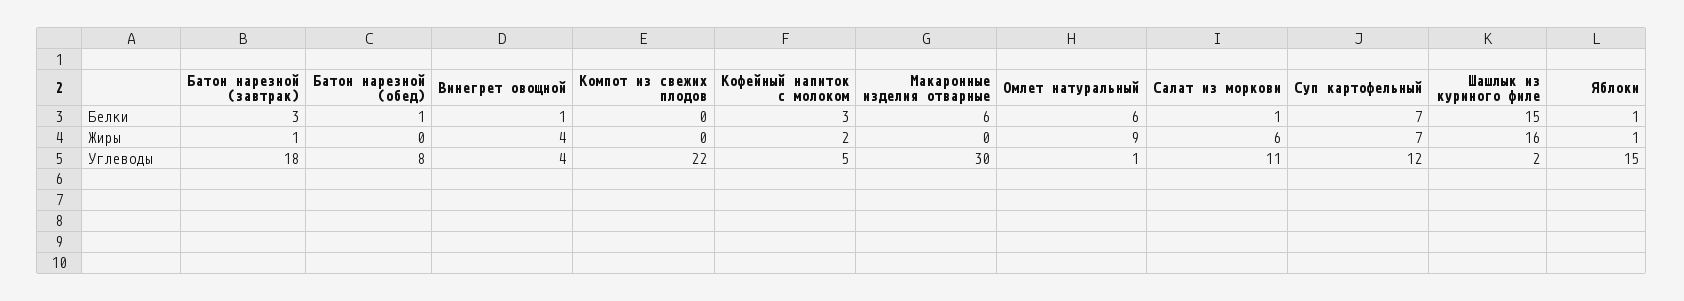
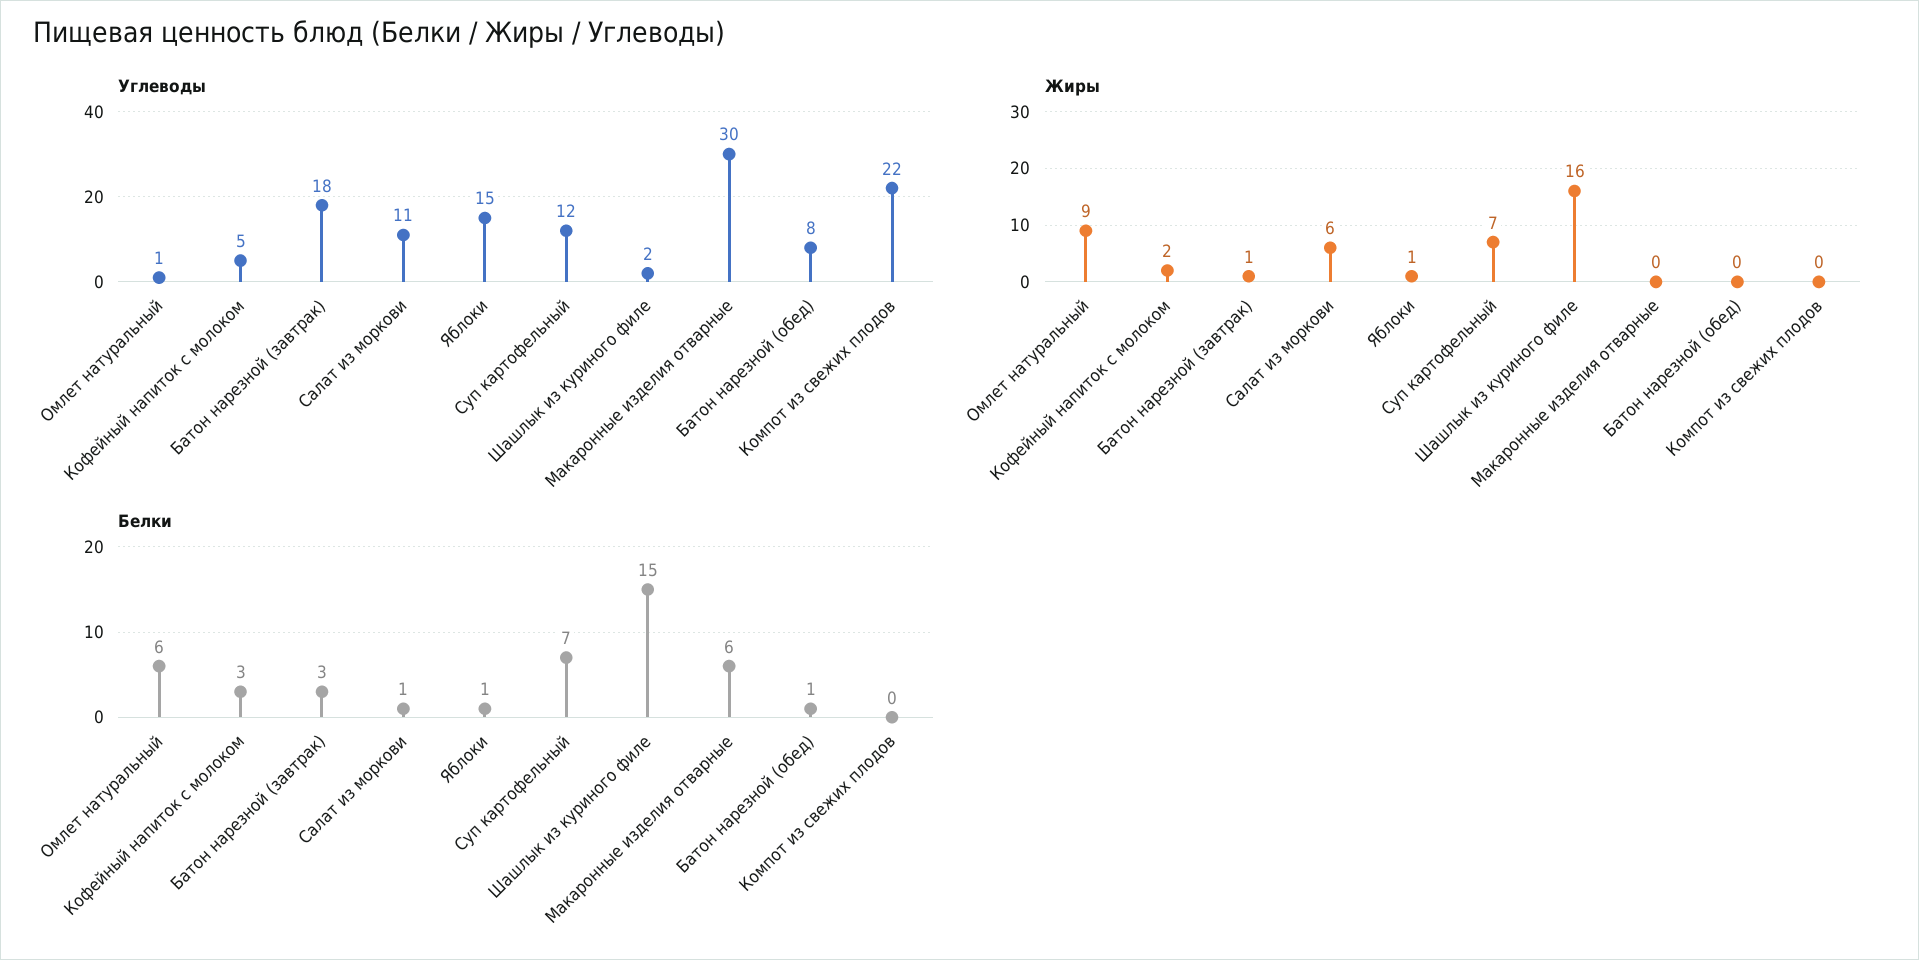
  {
    "Белки": {
      "Батон нарезной (завтрак)": 3,
      "Батон нарезной (обед)": 1,
-     "Винегрет овощной": 1,
      "Компот из свежих плодов": 0,
      "Кофейный напиток с молоком": 3,
      "Макаронные изделия отварные": 6,
      "Омлет натуральный": 6,
      "Салат из моркови": 1,
      "Суп картофельный": 7,
      "Шашлык из куриного филе": 15,
      "Яблоки": 1
    },
    "Жиры": {
      "Батон нарезной (завтрак)": 1,
      "Батон нарезной (обед)": 0,
-     "Винегрет овощной": 4,
      "Компот из свежих плодов": 0,
      "Кофейный напиток с молоком": 2,
      "Макаронные изделия отварные": 0,
      "Омлет натуральный": 9,
      "Салат из моркови": 6,
      "Суп картофельный": 7,
      "Шашлык из куриного филе": 16,
      "Яблоки": 1
    },
    "Углеводы": {
      "Батон нарезной (завтрак)": 18,
      "Батон нарезной (обед)": 8,
-     "Винегрет овощной": 4,
      "Компот из свежих плодов": 22,
      "Кофейный напиток с молоком": 5,
      "Макаронные изделия отварные": 30,
      "Омлет натуральный": 1,
      "Салат из моркови": 11,
      "Суп картофельный": 12,
      "Шашлык из куриного филе": 2,
      "Яблоки": 15
    }
  }

